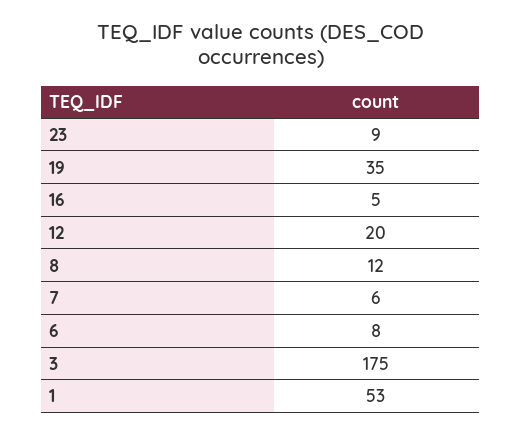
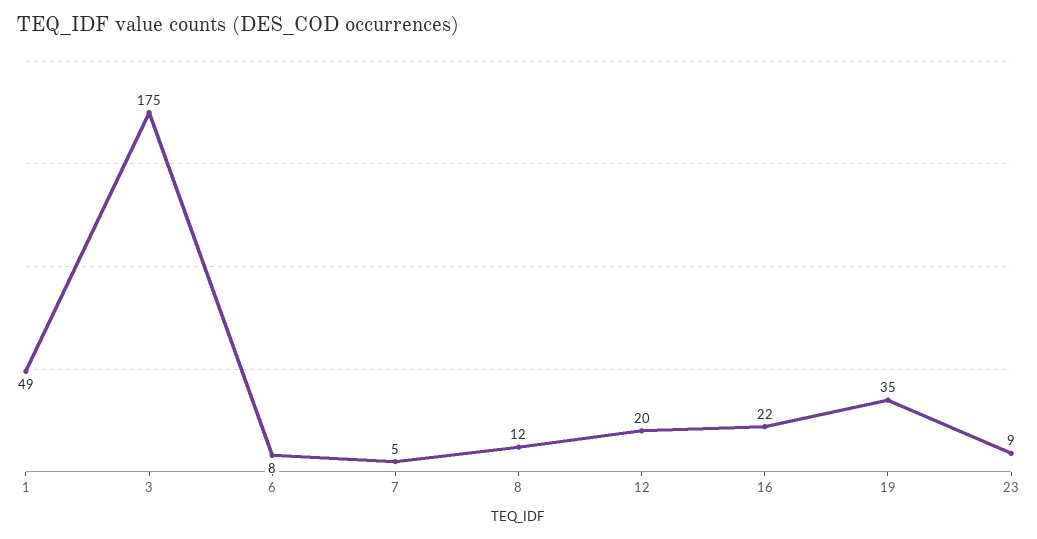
  {
    "23": 9,
    "19": 35,
-   "16": 5,
+   "16": 22,
    "12": 20,
    "8": 12,
-   "7": 6,
+   "7": 5,
    "6": 8,
    "3": 175,
-   "1": 53
+   "1": 49
  }

